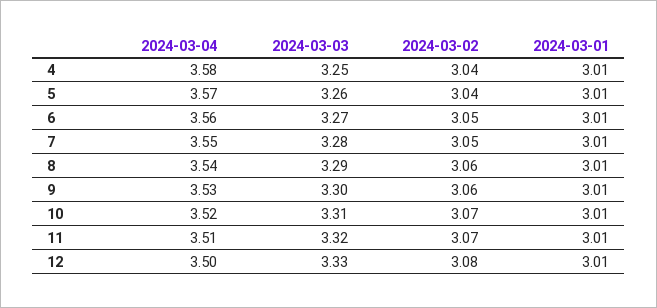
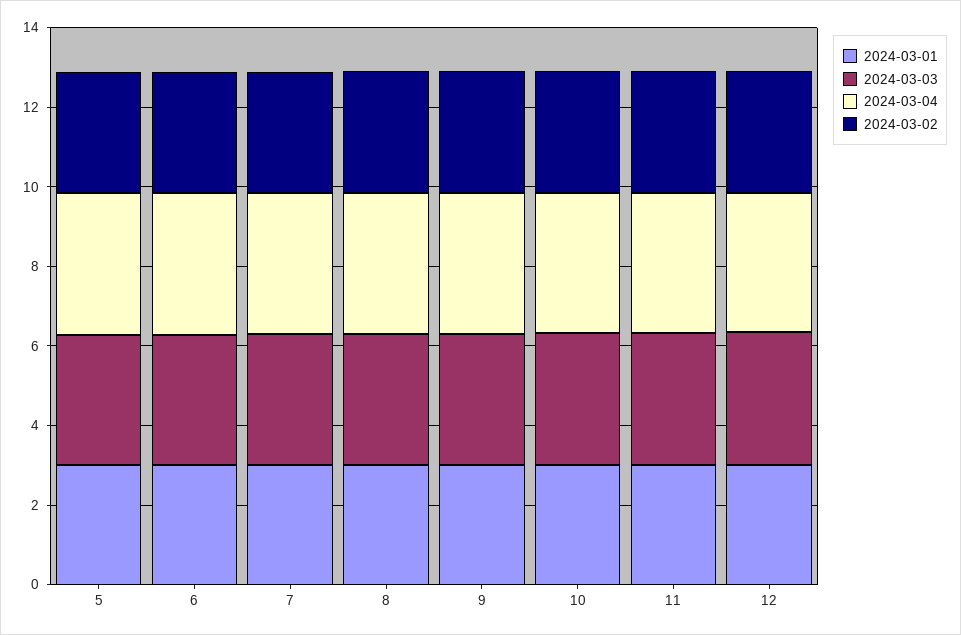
  {
    "2024-03-04": {
-     "4": 3.58,
      "5": 3.57,
      "6": 3.56,
      "7": 3.55,
      "8": 3.54,
      "9": 3.53,
      "10": 3.52,
      "11": 3.51,
      "12": 3.5
    },
    "2024-03-03": {
-     "4": 3.25,
      "5": 3.26,
      "6": 3.27,
      "7": 3.28,
      "8": 3.29,
      "9": 3.3,
      "10": 3.31,
      "11": 3.32,
      "12": 3.33
    },
    "2024-03-02": {
-     "4": 3.04,
      "5": 3.04,
      "6": 3.05,
      "7": 3.05,
      "8": 3.06,
      "9": 3.06,
      "10": 3.07,
      "11": 3.07,
      "12": 3.08
    },
    "2024-03-01": {
-     "4": 3.01,
      "5": 3.01,
      "6": 3.01,
      "7": 3.01,
      "8": 3.01,
      "9": 3.01,
      "10": 3.01,
      "11": 3.01,
      "12": 3.01
    }
  }

